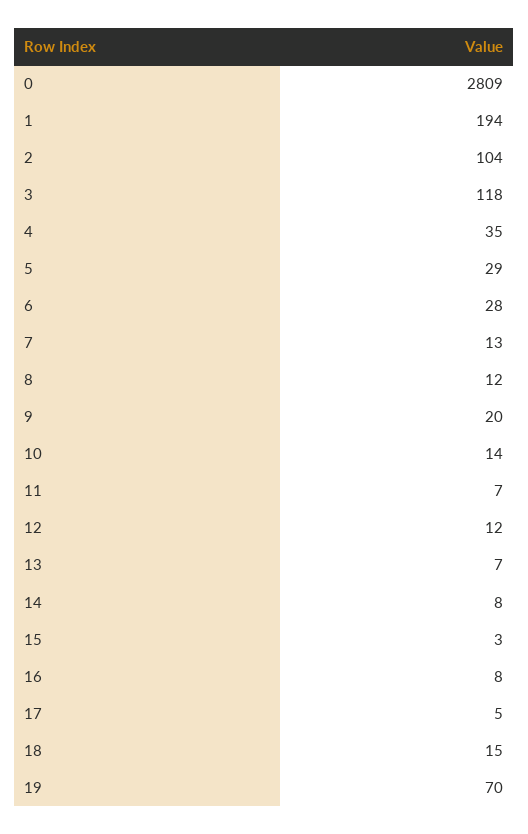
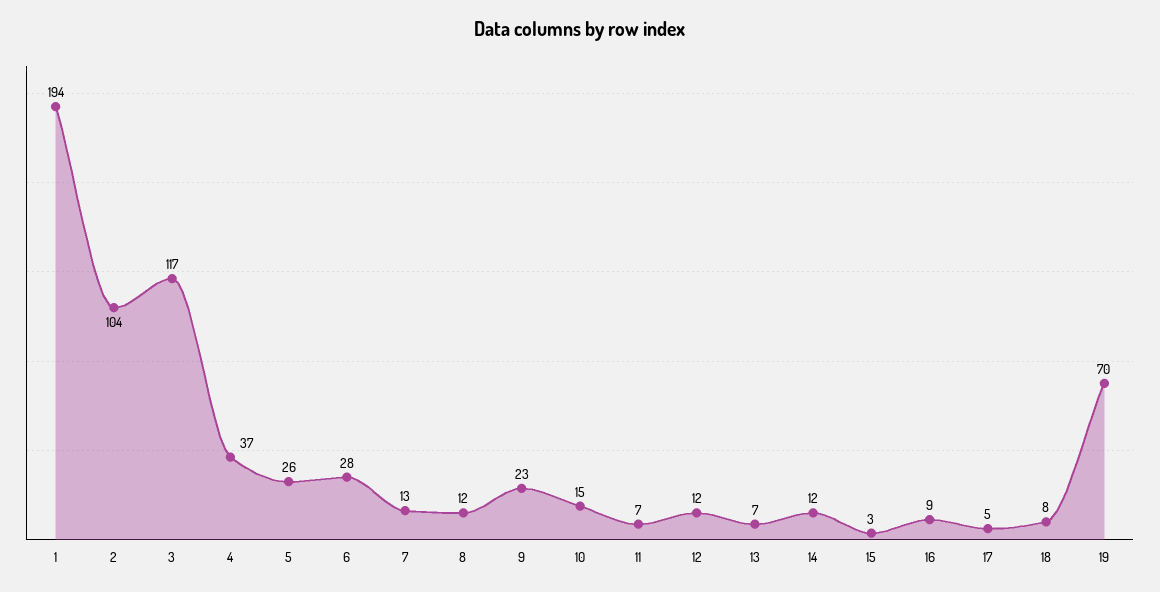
  {
-   "0": 2809,
    "1": 194,
    "2": 104,
-   "3": 118,
+   "3": 117,
-   "4": 35,
+   "4": 37,
-   "5": 29,
+   "5": 26,
    "6": 28,
    "7": 13,
    "8": 12,
-   "9": 20,
+   "9": 23,
-   "10": 14,
+   "10": 15,
    "11": 7,
    "12": 12,
    "13": 7,
-   "14": 8,
+   "14": 12,
    "15": 3,
-   "16": 8,
+   "16": 9,
    "17": 5,
-   "18": 15,
+   "18": 8,
    "19": 70
  }

